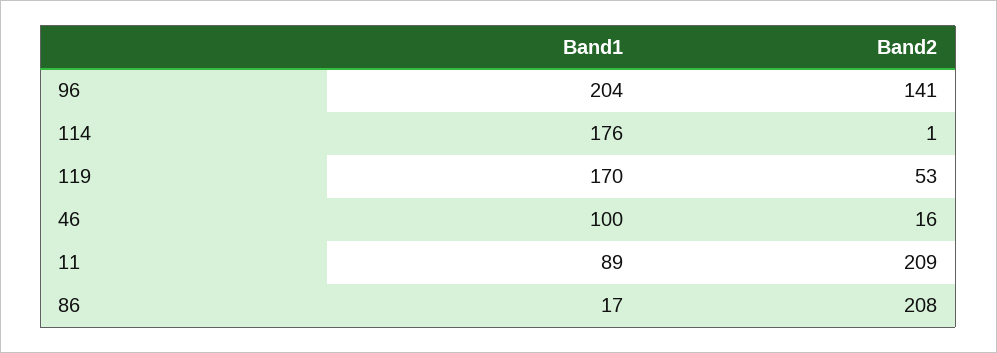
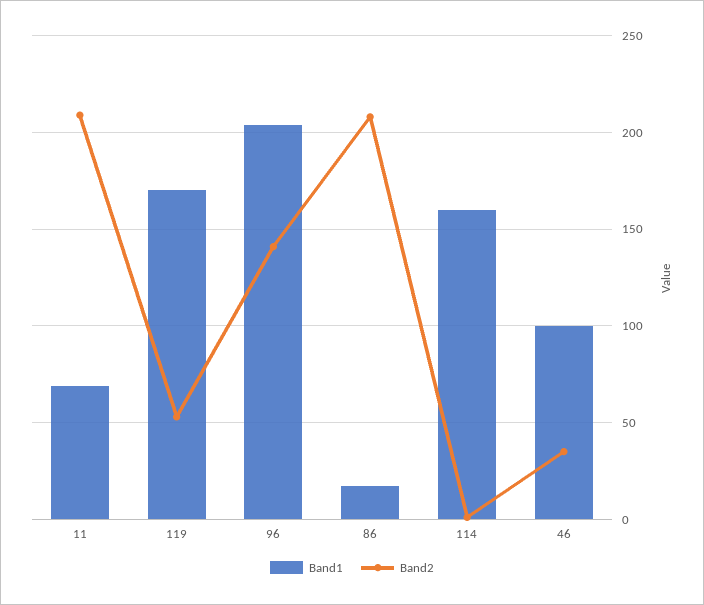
  {
    "Band1": {
      "96": 204,
-     "114": 176,
+     "114": 160,
      "119": 170,
      "46": 100,
-     "11": 89,
+     "11": 70,
      "86": 17
    },
    "Band2": {
      "96": 141,
      "114": 1,
      "119": 53,
-     "46": 16,
+     "46": 35,
      "11": 209,
      "86": 208
    }
  }

